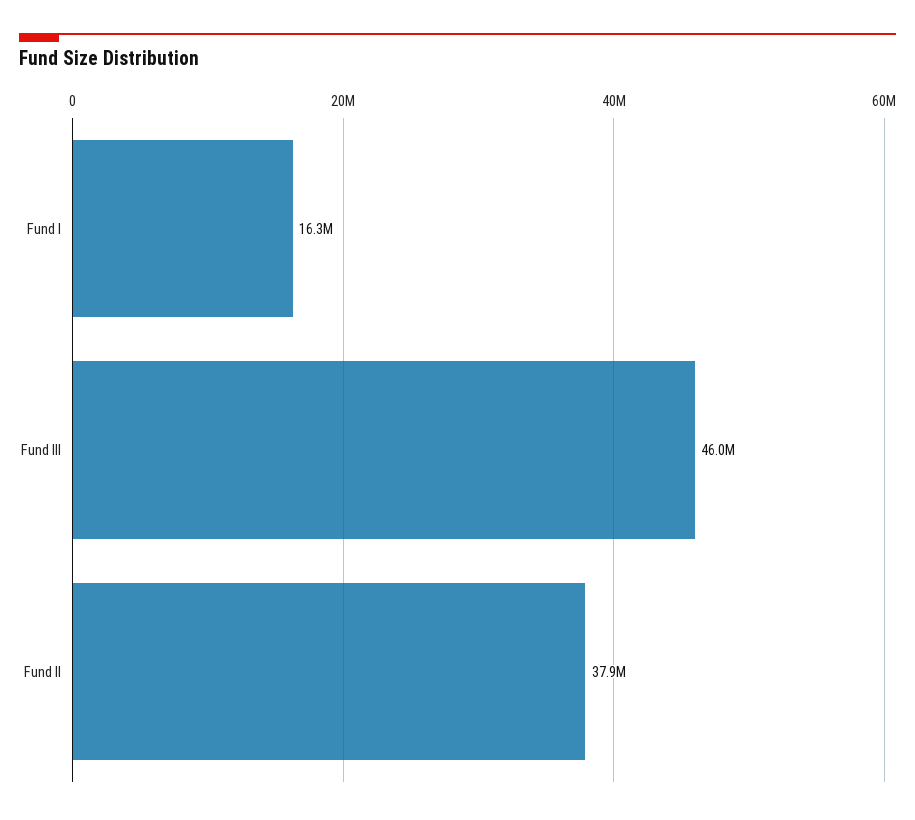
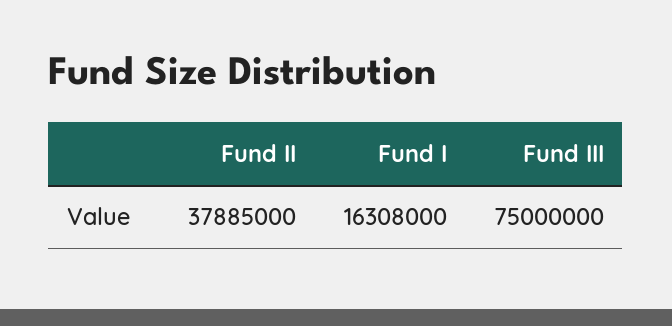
  {
    "Fund I": 16308000,
-   "Fund III": 46000000,
+   "Fund III": 75000000,
    "Fund II": 37885000
  }

